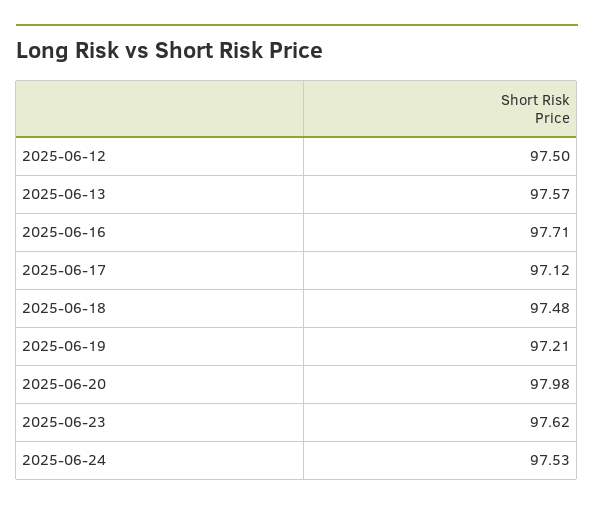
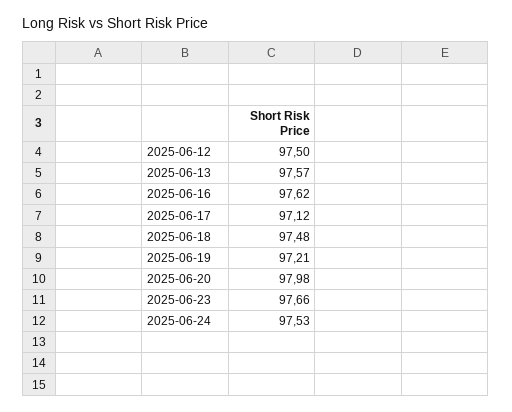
  {
    "2025-06-12": 97.5,
    "2025-06-13": 97.57,
-   "2025-06-16": 97.71,
+   "2025-06-16": 97.62,
    "2025-06-17": 97.12,
    "2025-06-18": 97.48,
    "2025-06-19": 97.21,
    "2025-06-20": 97.98,
-   "2025-06-23": 97.62,
+   "2025-06-23": 97.66,
    "2025-06-24": 97.53
  }

